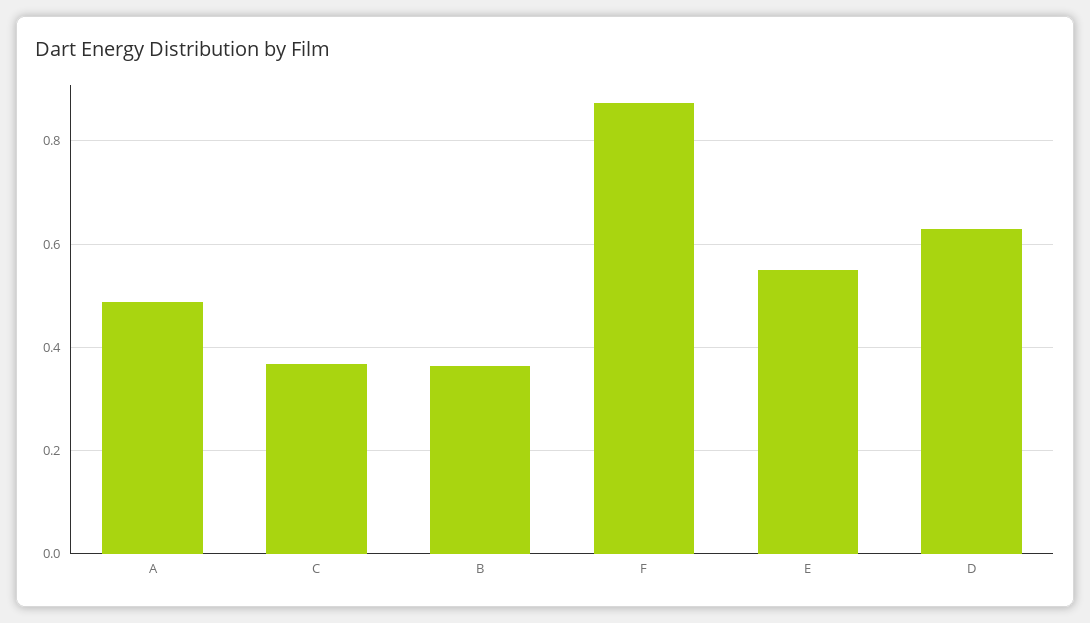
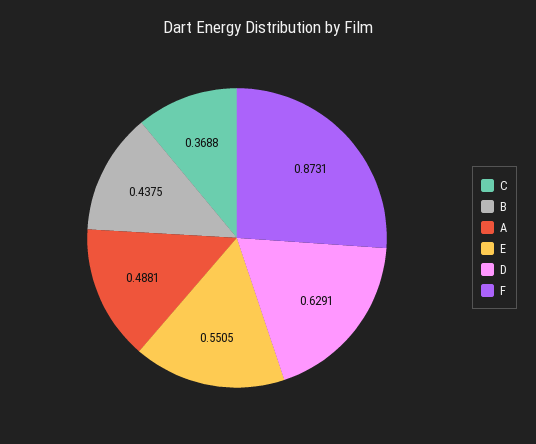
  {
    "A": 0.4881,
    "C": 0.3688,
-   "B": 0.36,
+   "B": 0.4375,
    "F": 0.8731,
    "E": 0.5505,
    "D": 0.6291
  }

